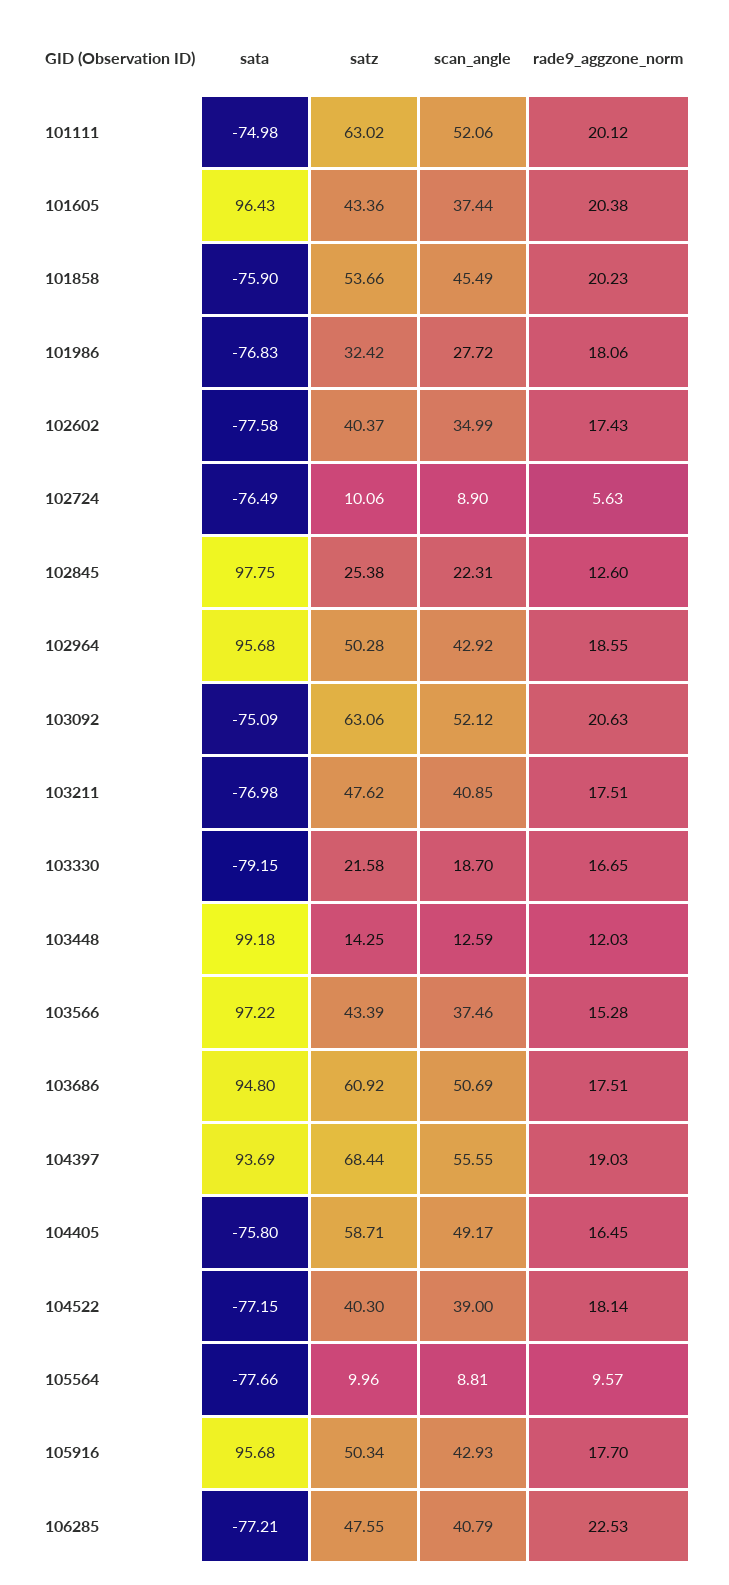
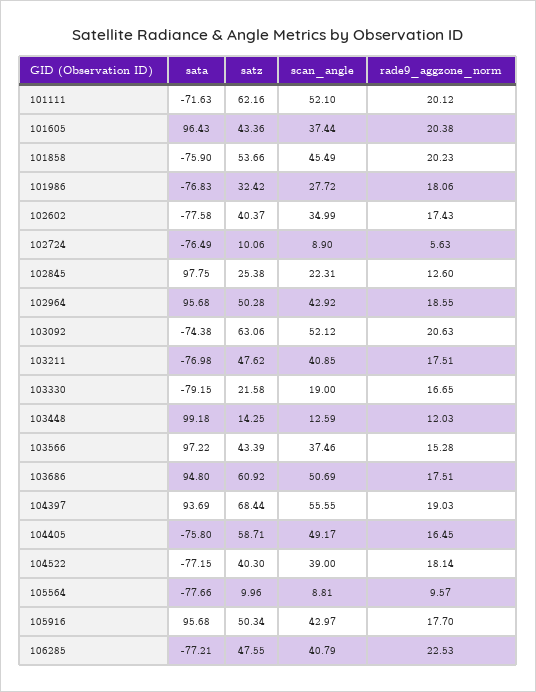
  {
    "sata": {
-     "101111": -74.98,
+     "101111": -71.63,
      "101605": 96.43,
      "101858": -75.9,
      "101986": -76.83,
      "102602": -77.58,
      "102724": -76.49,
      "102845": 97.75,
      "102964": 95.68,
-     "103092": -75.09,
+     "103092": -74.38,
      "103211": -76.98,
      "103330": -79.15,
      "103448": 99.18,
      "103566": 97.22,
      "103686": 94.8,
      "104397": 93.69,
      "104405": -75.8,
      "104522": -77.15,
      "105564": -77.66,
      "105916": 95.68,
      "106285": -77.21
    },
    "satz": {
-     "101111": 63.02,
+     "101111": 62.16,
      "101605": 43.36,
      "101858": 53.66,
      "101986": 32.42,
      "102602": 40.37,
      "102724": 10.06,
      "102845": 25.38,
      "102964": 50.28,
      "103092": 63.06,
      "103211": 47.62,
      "103330": 21.58,
      "103448": 14.25,
      "103566": 43.39,
      "103686": 60.92,
      "104397": 68.44,
      "104405": 58.71,
      "104522": 40.3,
      "105564": 9.96,
      "105916": 50.34,
      "106285": 47.55
    },
    "scan_angle": {
-     "101111": 52.06,
+     "101111": 52.1,
      "101605": 37.44,
      "101858": 45.49,
      "101986": 27.72,
      "102602": 34.99,
      "102724": 8.9,
      "102845": 22.31,
      "102964": 42.92,
      "103092": 52.12,
      "103211": 40.85,
-     "103330": 18.7,
+     "103330": 19,
      "103448": 12.59,
      "103566": 37.46,
      "103686": 50.69,
      "104397": 55.55,
      "104405": 49.17,
      "104522": 39,
      "105564": 8.81,
-     "105916": 42.93,
+     "105916": 42.97,
      "106285": 40.79
    },
    "rade9_aggzone_norm": {
      "101111": 20.12,
      "101605": 20.38,
      "101858": 20.23,
      "101986": 18.06,
      "102602": 17.43,
      "102724": 5.63,
      "102845": 12.6,
      "102964": 18.55,
      "103092": 20.63,
      "103211": 17.51,
      "103330": 16.65,
      "103448": 12.03,
      "103566": 15.28,
      "103686": 17.51,
      "104397": 19.03,
      "104405": 16.45,
      "104522": 18.14,
      "105564": 9.57,
      "105916": 17.7,
      "106285": 22.53
    }
  }

